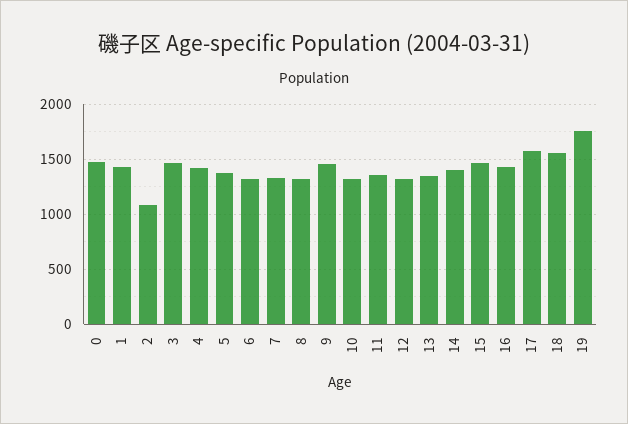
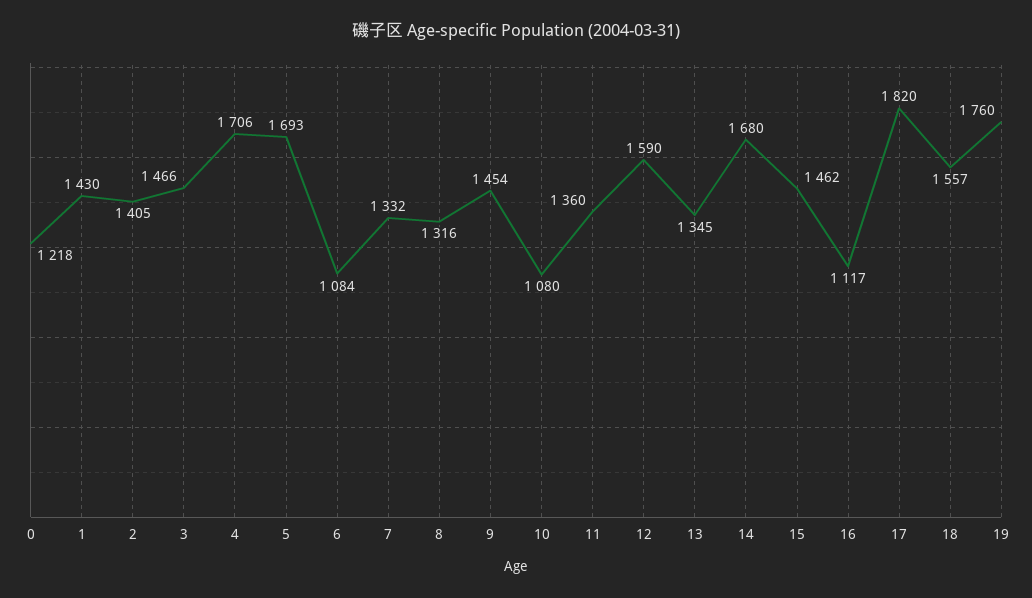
  {
-   "0": 1500,
+   "0": 1218,
    "1": 1430,
-   "2": 1100,
+   "2": 1405,
    "3": 1466,
-   "4": 1400,
+   "4": 1706,
-   "5": 1400,
+   "5": 1693,
-   "6": 1300,
+   "6": 1084,
    "7": 1332,
    "8": 1316,
    "9": 1454,
-   "10": 1300,
+   "10": 1080,
    "11": 1360,
-   "12": 1300,
+   "12": 1590,
    "13": 1345,
-   "14": 1400,
+   "14": 1680,
    "15": 1462,
-   "16": 1400,
+   "16": 1117,
-   "17": 1600,
+   "17": 1820,
    "18": 1557,
    "19": 1760
  }

